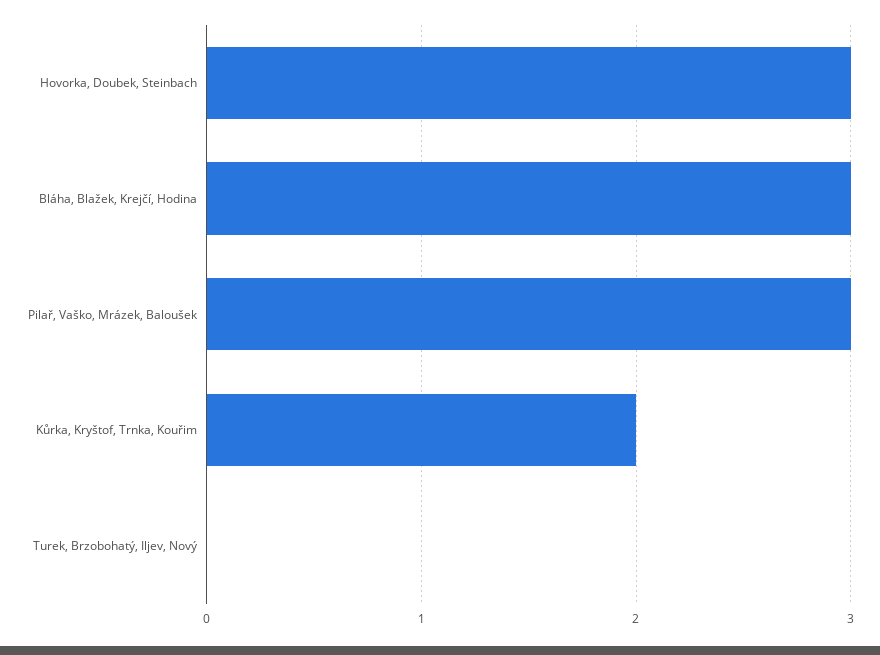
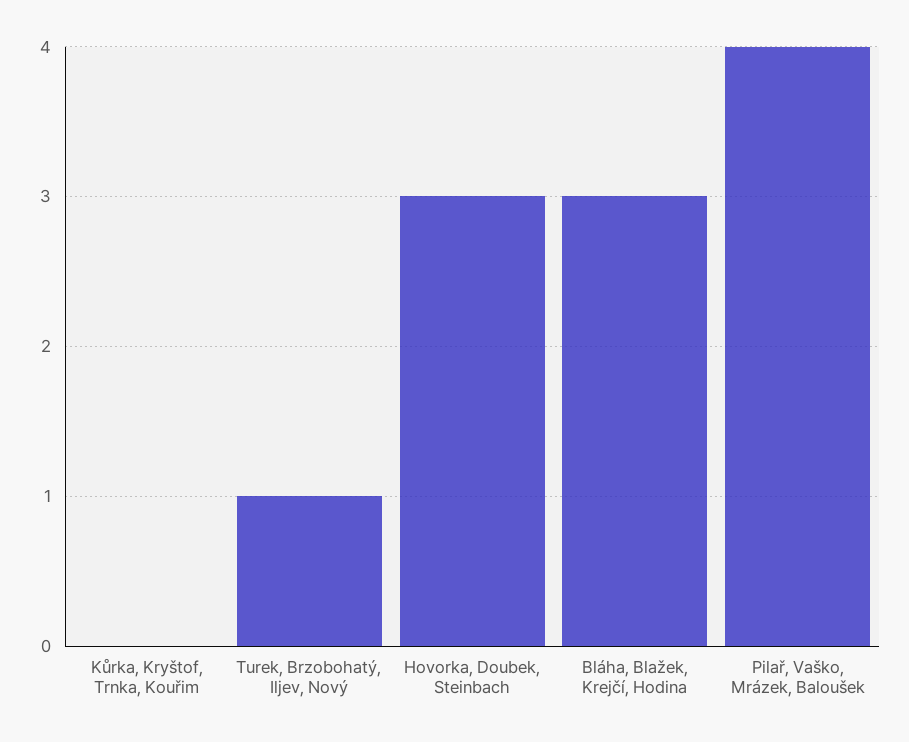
  {
    "Hovorka, Doubek, Steinbach": 3,
    "Bláha, Blažek, Krejčí, Hodina": 3,
-   "Pilař, Vaško, Mrázek, Baloušek": 3,
+   "Pilař, Vaško, Mrázek, Baloušek": 4,
-   "Kůrka, Kryštof, Trnka, Kouřim": 2,
+   "Kůrka, Kryštof, Trnka, Kouřim": 0,
-   "Turek, Brzobohatý, Iljev, Nový": 0
+   "Turek, Brzobohatý, Iljev, Nový": 1
  }

